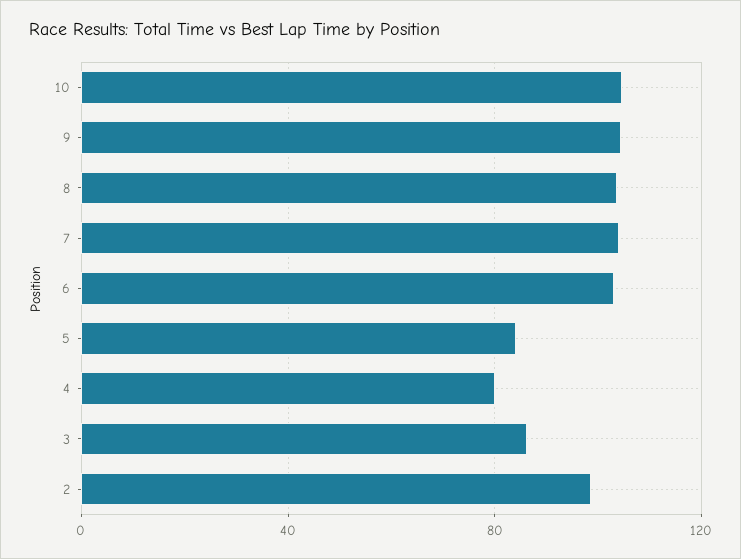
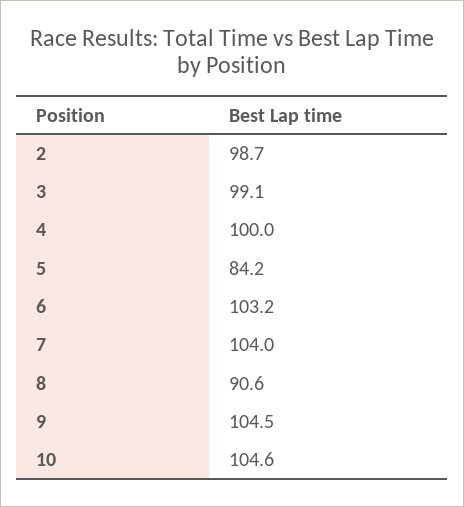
  {
    "10": 104.6,
    "9": 104.5,
-   "8": 105,
+   "8": 90.6,
    "7": 104,
    "6": 103.2,
    "5": 84.2,
-   "4": 80,
+   "4": 100,
-   "3": 85,
+   "3": 99.1,
    "2": 98.7
  }

